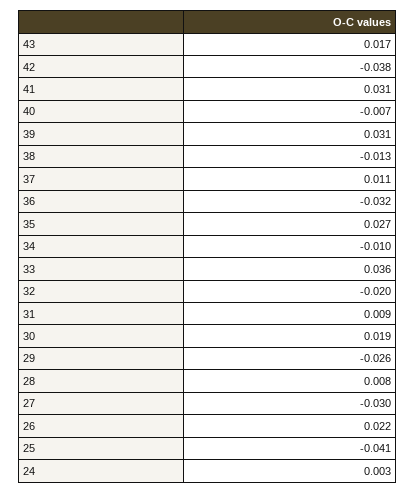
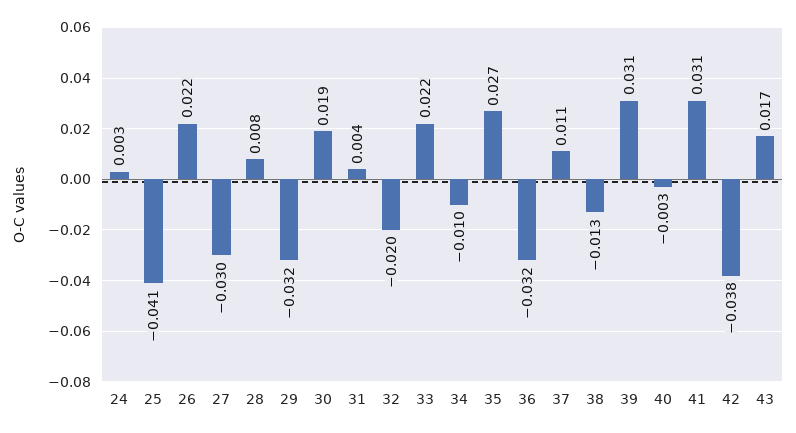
  {
    "43": 0.017,
    "42": -0.038,
    "41": 0.031,
-   "40": -0.007,
+   "40": -0.003,
    "39": 0.031,
    "38": -0.013,
    "37": 0.011,
    "36": -0.032,
    "35": 0.027,
    "34": -0.01,
-   "33": 0.036,
+   "33": 0.022,
    "32": -0.02,
-   "31": 0.009,
+   "31": 0.004,
    "30": 0.019,
-   "29": -0.026,
+   "29": -0.032,
    "28": 0.008,
    "27": -0.03,
    "26": 0.022,
    "25": -0.041,
    "24": 0.003
  }

